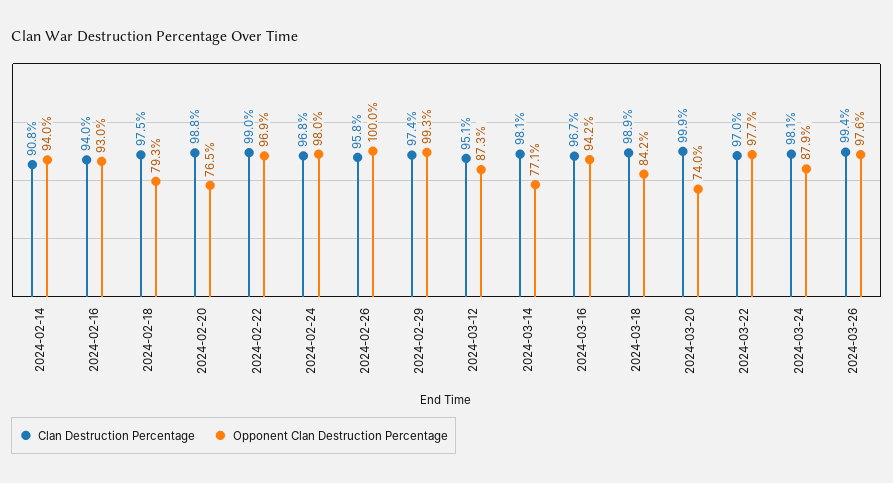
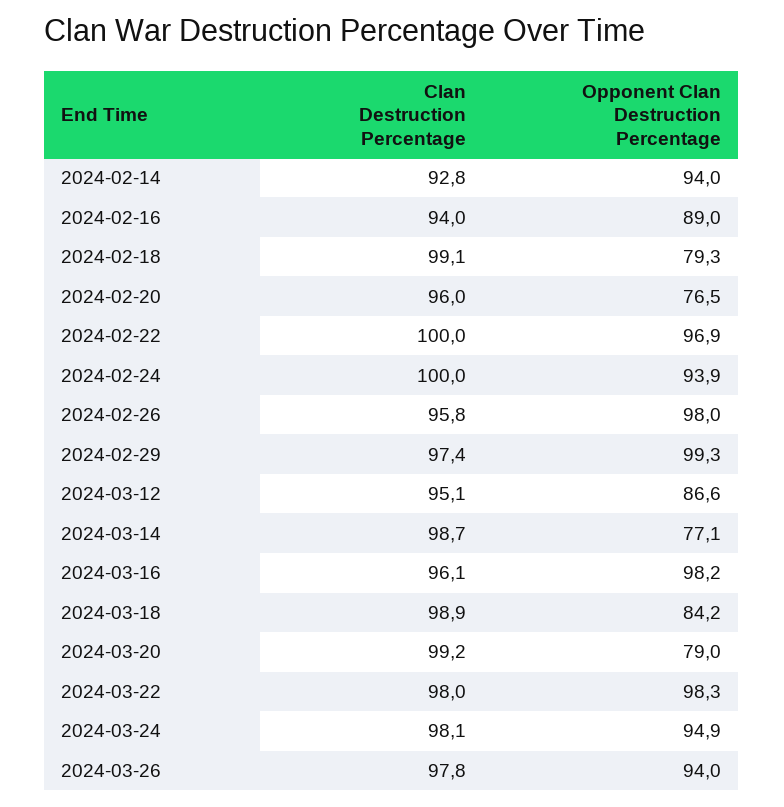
  {
    "Clan Destruction Percentage": {
-     "2024-02-14": 90.8,
+     "2024-02-14": 92.8,
      "2024-02-16": 94,
-     "2024-02-18": 97.5,
+     "2024-02-18": 99.1,
-     "2024-02-20": 98.8,
+     "2024-02-20": 96,
-     "2024-02-22": 99,
+     "2024-02-22": 100,
-     "2024-02-24": 96.8,
+     "2024-02-24": 100,
      "2024-02-26": 95.8,
      "2024-02-29": 97.4,
      "2024-03-12": 95.1,
-     "2024-03-14": 98.1,
+     "2024-03-14": 98.7,
-     "2024-03-16": 96.7,
+     "2024-03-16": 96.1,
      "2024-03-18": 98.9,
-     "2024-03-20": 99.9,
+     "2024-03-20": 99.2,
-     "2024-03-22": 97,
+     "2024-03-22": 98,
      "2024-03-24": 98.1,
-     "2024-03-26": 99.4
+     "2024-03-26": 97.8
    },
    "Opponent Clan Destruction Percentage": {
      "2024-02-14": 94,
-     "2024-02-16": 93,
+     "2024-02-16": 89,
      "2024-02-18": 79.3,
      "2024-02-20": 76.5,
      "2024-02-22": 96.9,
-     "2024-02-24": 98,
+     "2024-02-24": 93.9,
-     "2024-02-26": 100,
+     "2024-02-26": 98,
      "2024-02-29": 99.3,
-     "2024-03-12": 87.3,
+     "2024-03-12": 86.6,
      "2024-03-14": 77.1,
-     "2024-03-16": 94.2,
+     "2024-03-16": 98.2,
      "2024-03-18": 84.2,
-     "2024-03-20": 74,
+     "2024-03-20": 79,
-     "2024-03-22": 97.7,
+     "2024-03-22": 98.3,
-     "2024-03-24": 87.9,
+     "2024-03-24": 94.9,
-     "2024-03-26": 97.6
+     "2024-03-26": 94
    }
  }

